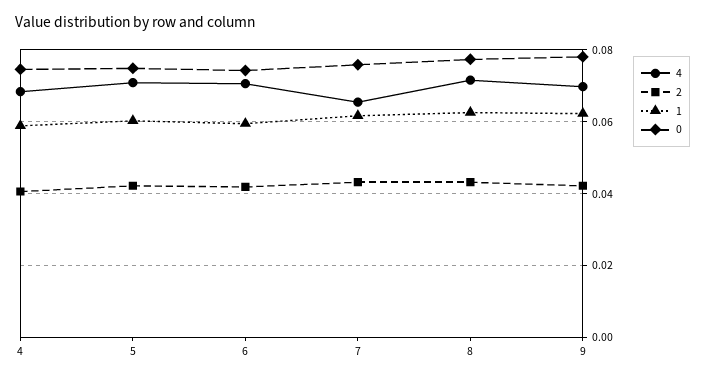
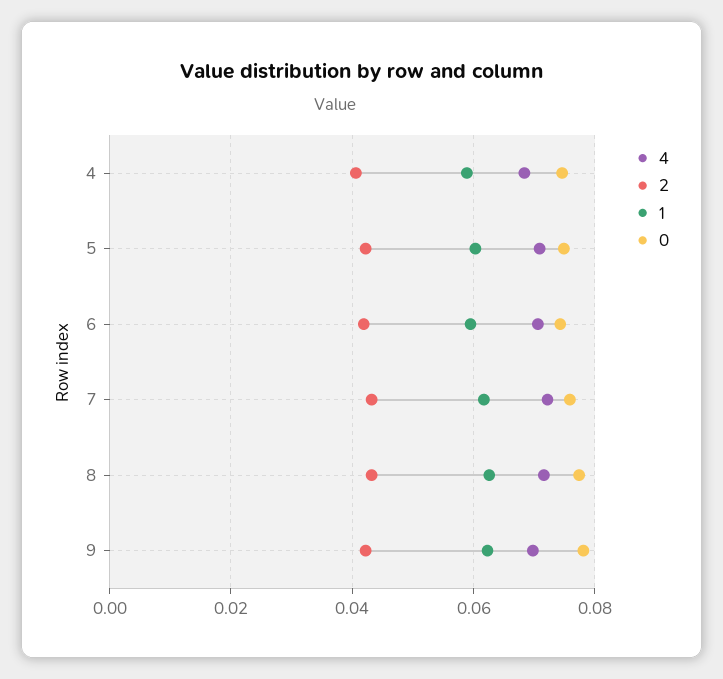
  {
    "4": {
      "4": 0.068,
      "5": 0.07,
      "6": 0.07,
-     "7": 0.066,
+     "7": 0.072,
      "8": 0.072,
      "9": 0.07
    },
    "2": {
      "4": 0.04,
      "5": 0.042,
      "6": 0.042,
      "7": 0.044,
      "8": 0.044,
      "9": 0.042
    },
    "1": {
      "4": 0.058,
      "5": 0.06,
      "6": 0.06,
      "7": 0.062,
      "8": 0.062,
      "9": 0.062
    },
    "0": {
      "4": 0.074,
      "5": 0.074,
      "6": 0.074,
      "7": 0.076,
      "8": 0.078,
      "9": 0.078
    }
  }

